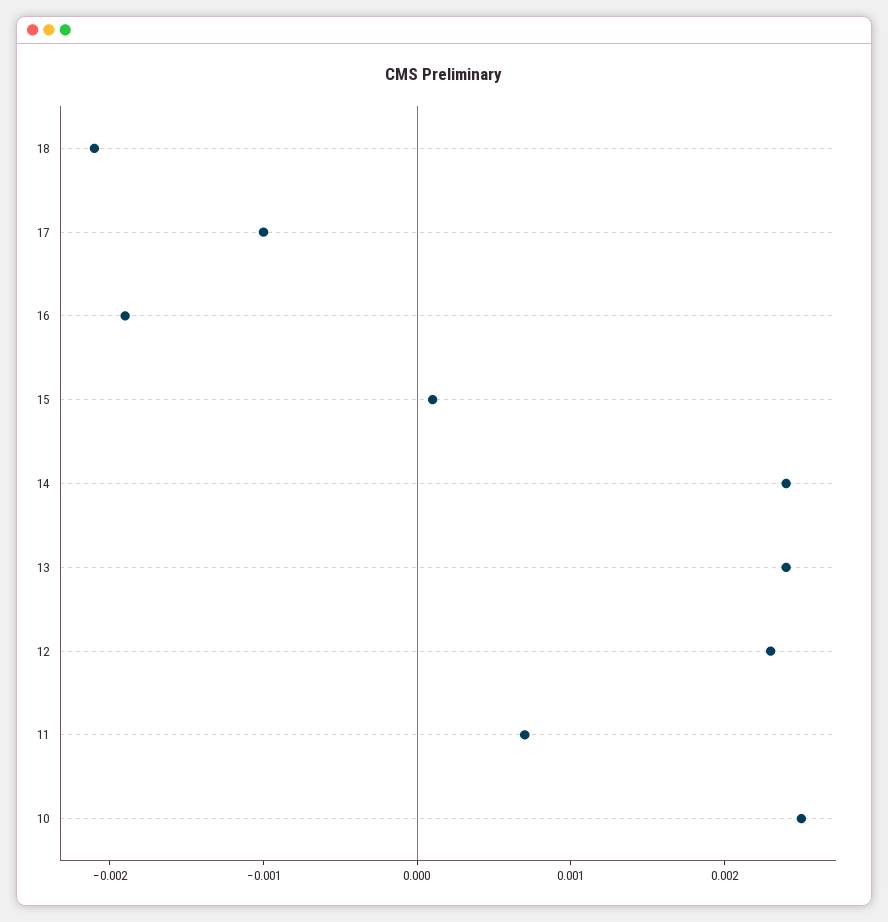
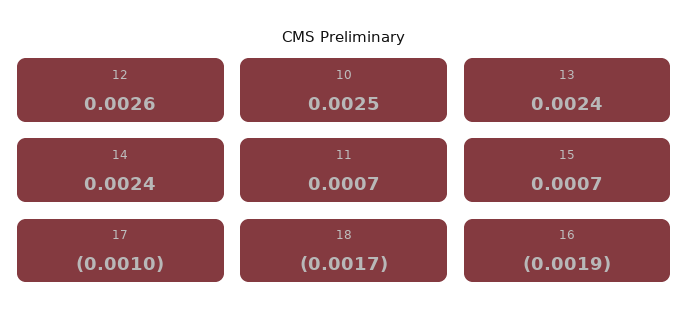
  {
-   "18": -0.0021,
+   "18": -0.0017,
    "17": -0.001,
    "16": -0.0019,
-   "15": 0.0001,
+   "15": 0.0007,
    "14": 0.0024,
    "13": 0.0024,
-   "12": 0.0023,
+   "12": 0.0026,
    "11": 0.0007,
    "10": 0.0025
  }

